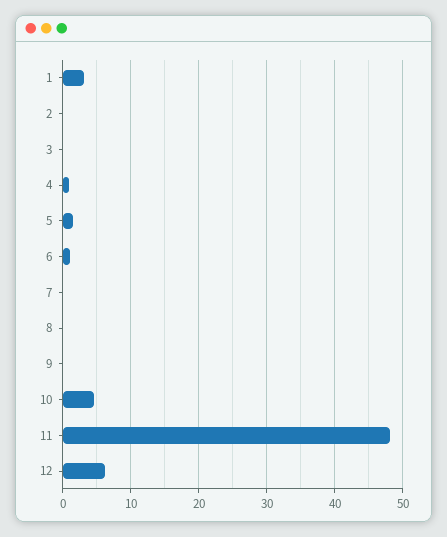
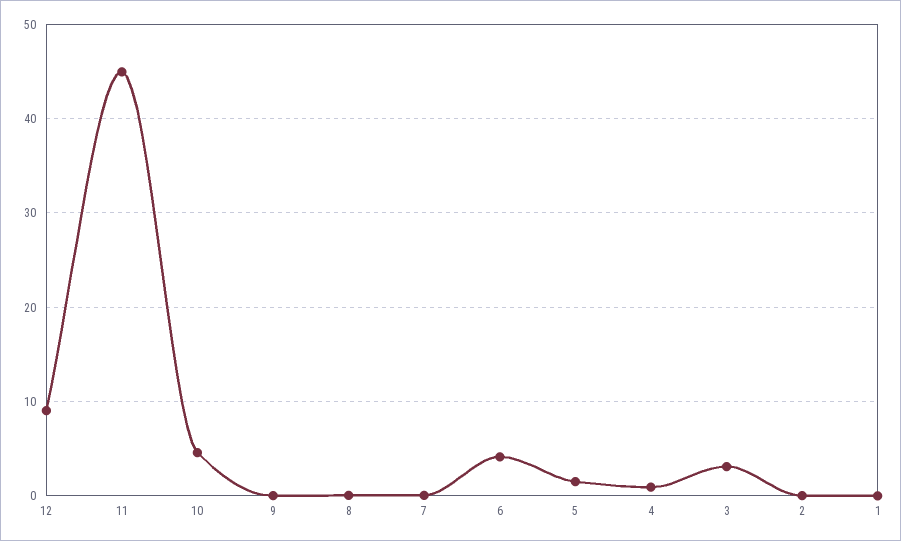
  {
-   "1": 3,
+   "1": 0,
    "2": 0,
-   "3": 0,
+   "3": 3,
    "4": 1,
    "5": 2,
-   "6": 1,
+   "6": 4,
    "7": 0,
    "8": 0,
    "9": 0,
    "10": 5,
-   "11": 48,
+   "11": 45,
-   "12": 6
+   "12": 9
  }

